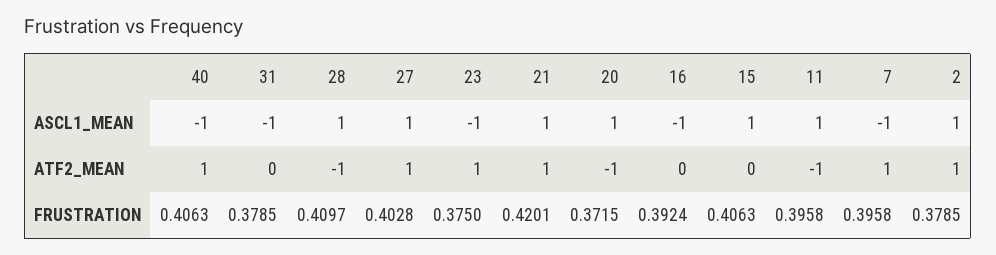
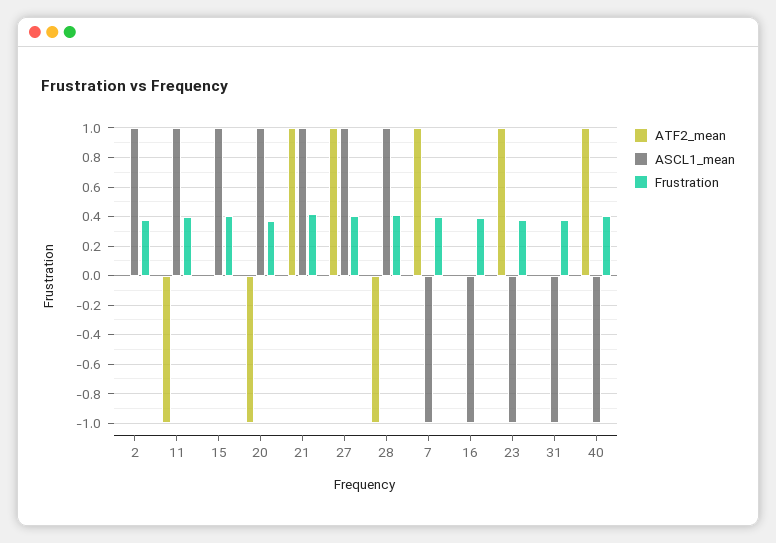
  {
    "ASCL1_MEAN": {
      "40": -1,
      "31": -1,
      "28": 1,
      "27": 1,
      "23": -1,
      "21": 1,
      "20": 1,
      "16": -1,
      "15": 1,
      "11": 1,
      "7": -1,
      "2": 1
    },
    "ATF2_MEAN": {
      "40": 1,
      "31": 0,
      "28": -1,
      "27": 1,
      "23": 1,
      "21": 1,
      "20": -1,
      "16": 0,
      "15": 0,
      "11": -1,
      "7": 1,
-     "2": 1
+     "2": 0
    },
    "FRUSTRATION": {
      "40": 0.4063,
      "31": 0.3785,
      "28": 0.4097,
      "27": 0.4028,
      "23": 0.375,
      "21": 0.4201,
      "20": 0.3715,
      "16": 0.3924,
      "15": 0.4063,
      "11": 0.3958,
      "7": 0.3958,
      "2": 0.3785
    }
  }

